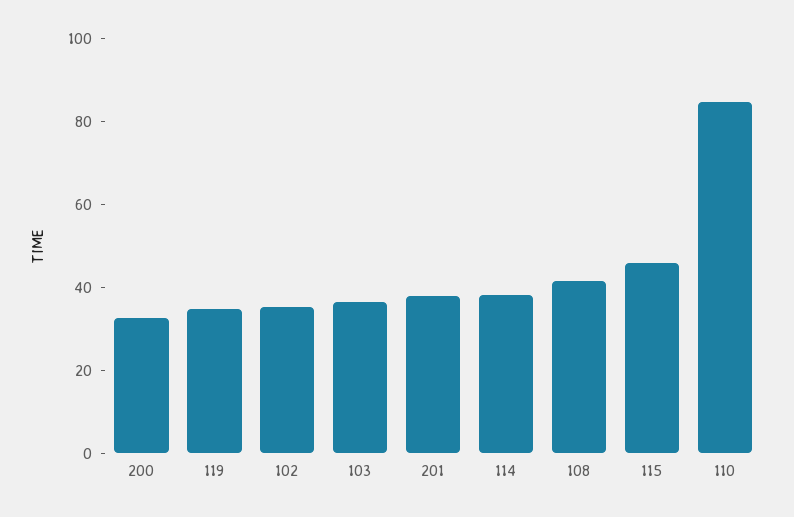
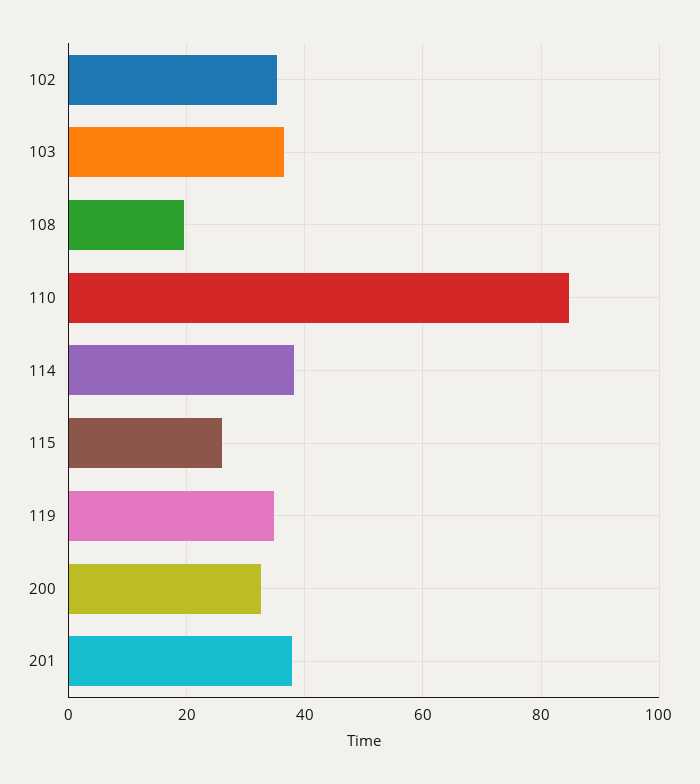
  {
    "200": 32,
    "119": 34,
    "102": 36,
    "103": 36,
    "201": 38,
    "114": 38,
-   "108": 40,
+   "108": 20,
-   "115": 45,
+   "115": 26,
    "110": 84
  }

